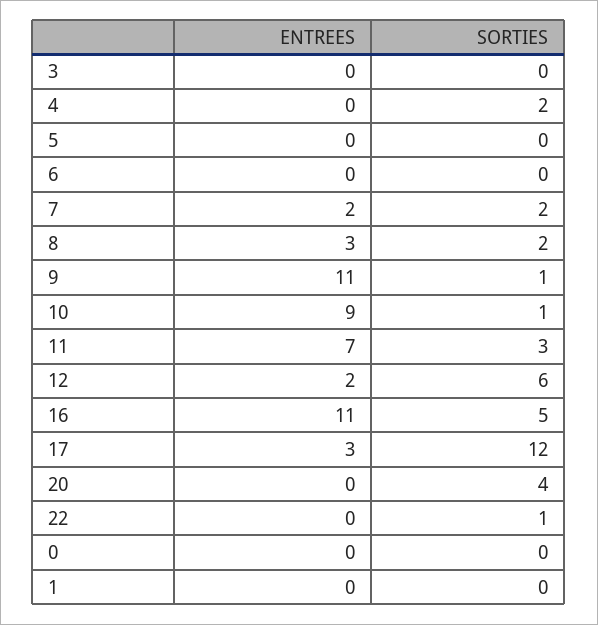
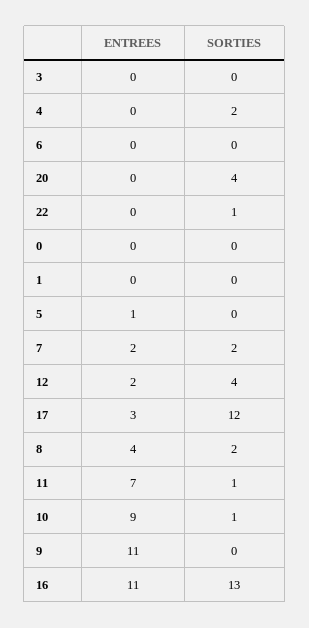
  {
    "ENTREES": {
      "3": 0,
      "4": 0,
-     "5": 0,
+     "5": 1,
      "6": 0,
      "7": 2,
-     "8": 3,
+     "8": 4,
      "9": 11,
      "10": 9,
      "11": 7,
      "12": 2,
      "16": 11,
      "17": 3,
      "20": 0,
      "22": 0,
      "0": 0,
      "1": 0
    },
    "SORTIES": {
      "3": 0,
      "4": 2,
      "5": 0,
      "6": 0,
      "7": 2,
      "8": 2,
-     "9": 1,
+     "9": 0,
      "10": 1,
-     "11": 3,
+     "11": 1,
-     "12": 6,
+     "12": 4,
-     "16": 5,
+     "16": 13,
      "17": 12,
      "20": 4,
      "22": 1,
      "0": 0,
      "1": 0
    }
  }

